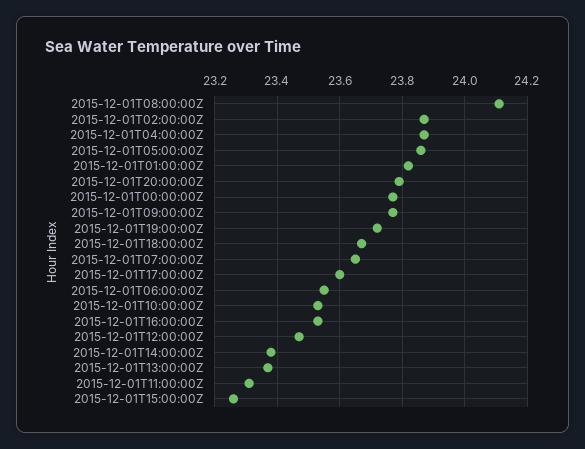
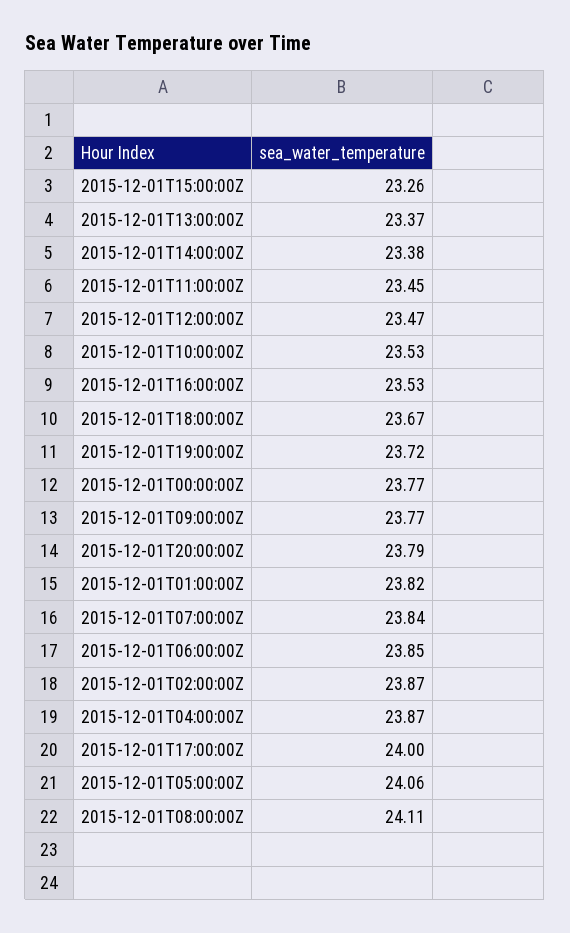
  {
    "2015-12-01T08:00:00Z": 24.11,
    "2015-12-01T02:00:00Z": 23.87,
    "2015-12-01T04:00:00Z": 23.87,
-   "2015-12-01T05:00:00Z": 23.85,
+   "2015-12-01T05:00:00Z": 24.06,
    "2015-12-01T01:00:00Z": 23.82,
    "2015-12-01T20:00:00Z": 23.79,
    "2015-12-01T00:00:00Z": 23.77,
    "2015-12-01T09:00:00Z": 23.77,
    "2015-12-01T19:00:00Z": 23.72,
    "2015-12-01T18:00:00Z": 23.67,
-   "2015-12-01T07:00:00Z": 23.65,
+   "2015-12-01T07:00:00Z": 23.84,
-   "2015-12-01T17:00:00Z": 23.6,
+   "2015-12-01T17:00:00Z": 24,
-   "2015-12-01T06:00:00Z": 23.55,
+   "2015-12-01T06:00:00Z": 23.85,
    "2015-12-01T10:00:00Z": 23.53,
    "2015-12-01T16:00:00Z": 23.53,
    "2015-12-01T12:00:00Z": 23.47,
    "2015-12-01T14:00:00Z": 23.38,
    "2015-12-01T13:00:00Z": 23.37,
-   "2015-12-01T11:00:00Z": 23.3,
+   "2015-12-01T11:00:00Z": 23.45,
    "2015-12-01T15:00:00Z": 23.26
  }

